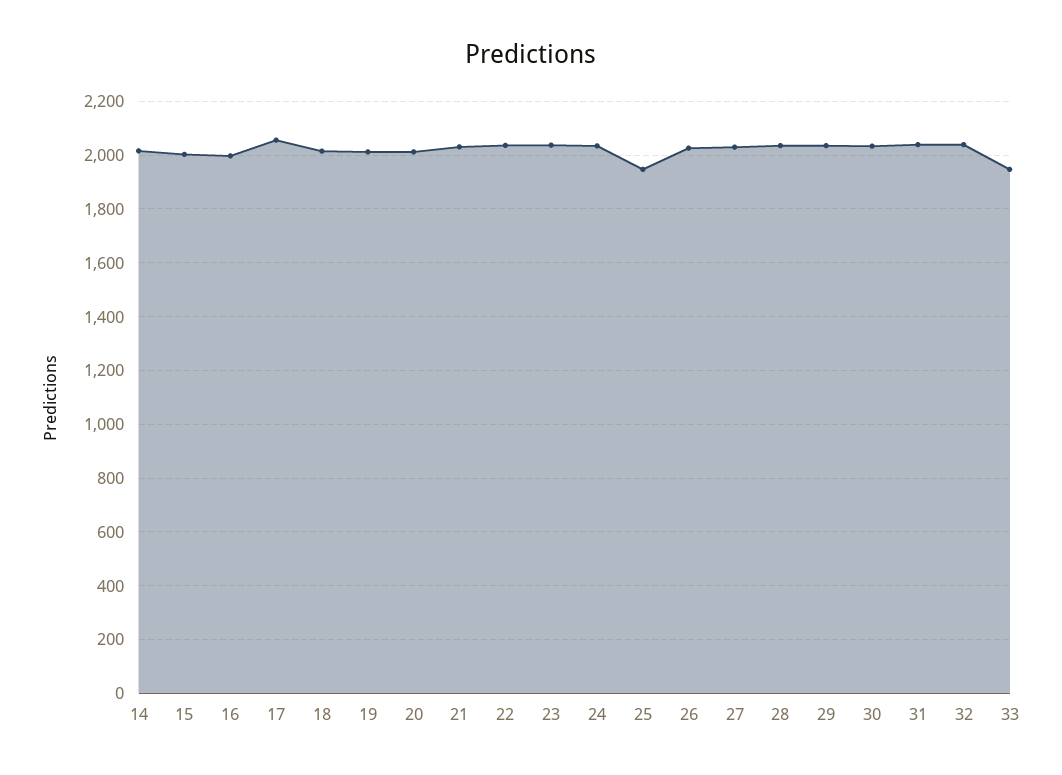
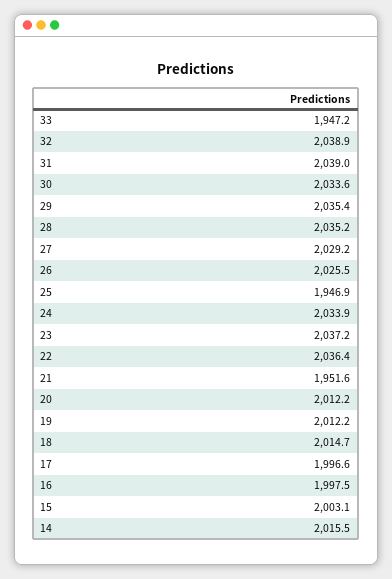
  {
    "14": 2015.5,
    "15": 2003.1,
    "16": 1997.5,
-   "17": 2050,
+   "17": 1996.6,
    "18": 2014.7,
    "19": 2012.2,
    "20": 2012.2,
-   "21": 2025,
+   "21": 1951.6,
    "22": 2036.4,
    "23": 2037.2,
    "24": 2033.9,
    "25": 1946.9,
    "26": 2025.5,
    "27": 2029.2,
    "28": 2035.2,
    "29": 2035.4,
    "30": 2033.6,
    "31": 2039,
    "32": 2038.9,
    "33": 1947.2
  }

